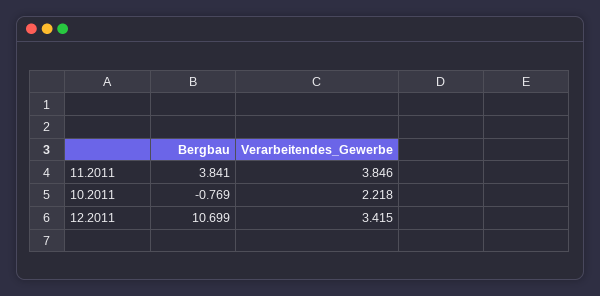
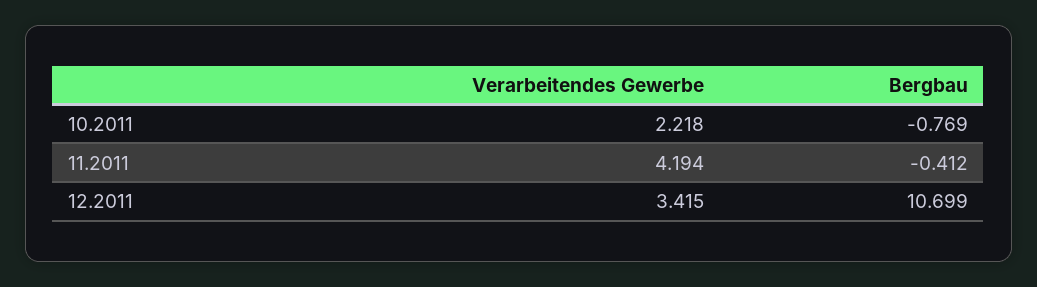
  {
    "Bergbau": {
-     "11.2011": 3.841,
+     "11.2011": -0.412,
      "10.2011": -0.769,
      "12.2011": 10.699
    },
    "Verarbeitendes_Gewerbe": {
-     "11.2011": 3.846,
+     "11.2011": 4.194,
      "10.2011": 2.218,
      "12.2011": 3.415
    }
  }

